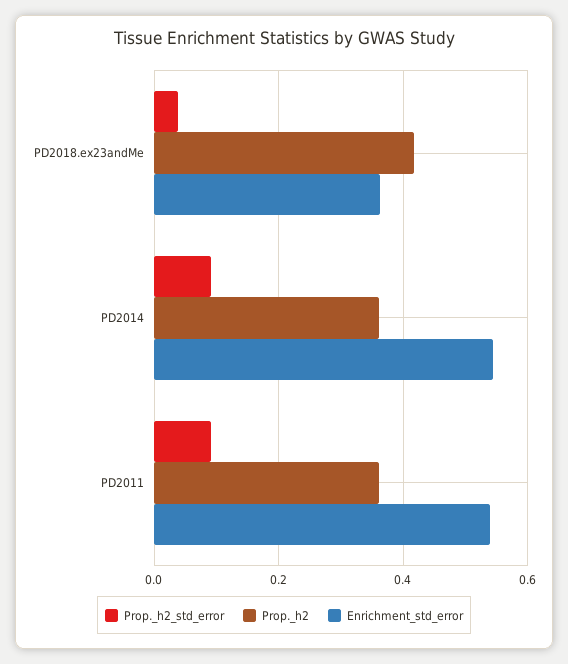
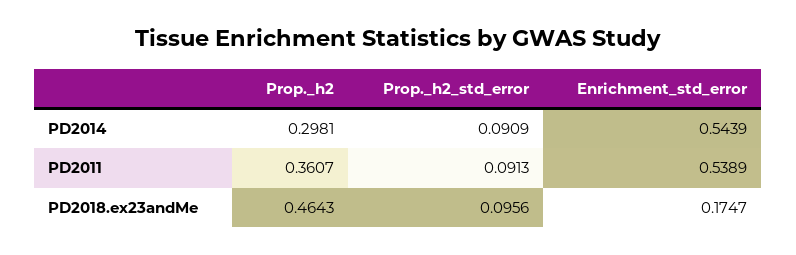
  {
    "Prop._h2_std_error": {
-     "PD2018.ex23andMe": 0.04,
+     "PD2018.ex23andMe": 0.0956,
      "PD2014": 0.0909,
      "PD2011": 0.0913
    },
    "Prop._h2": {
-     "PD2018.ex23andMe": 0.42,
+     "PD2018.ex23andMe": 0.4643,
-     "PD2014": 0.36,
+     "PD2014": 0.2981,
      "PD2011": 0.3607
    },
    "Enrichment_std_error": {
-     "PD2018.ex23andMe": 0.36,
+     "PD2018.ex23andMe": 0.1747,
      "PD2014": 0.5439,
      "PD2011": 0.5389
    }
  }

